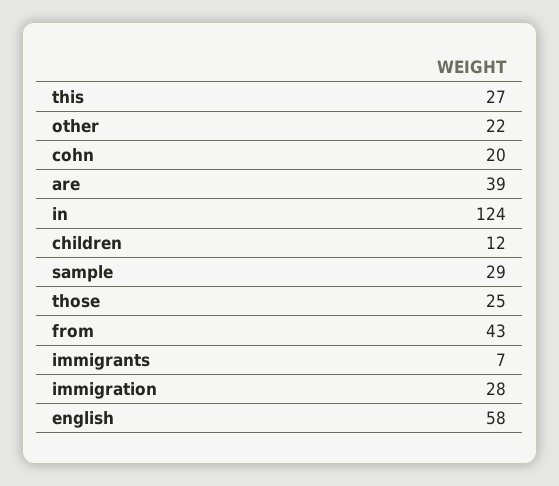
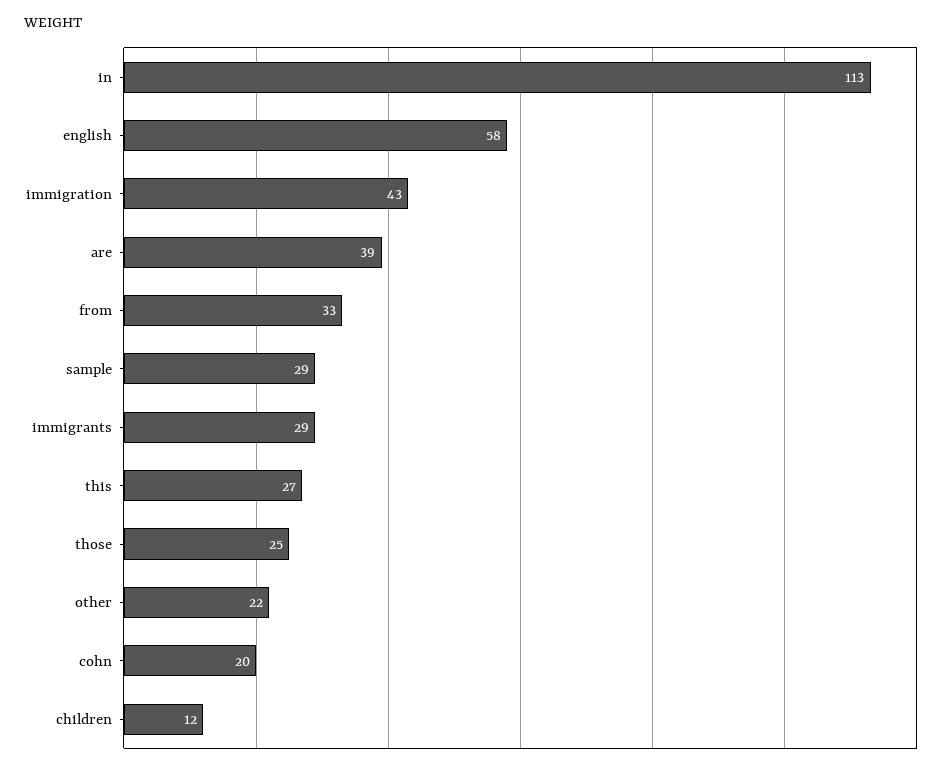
  {
    "this": 27,
    "other": 22,
    "cohn": 20,
    "are": 39,
-   "in": 124,
+   "in": 113,
    "children": 12,
    "sample": 29,
    "those": 25,
-   "from": 43,
+   "from": 33,
-   "immigrants": 7,
+   "immigrants": 29,
-   "immigration": 28,
+   "immigration": 43,
    "english": 58
  }

